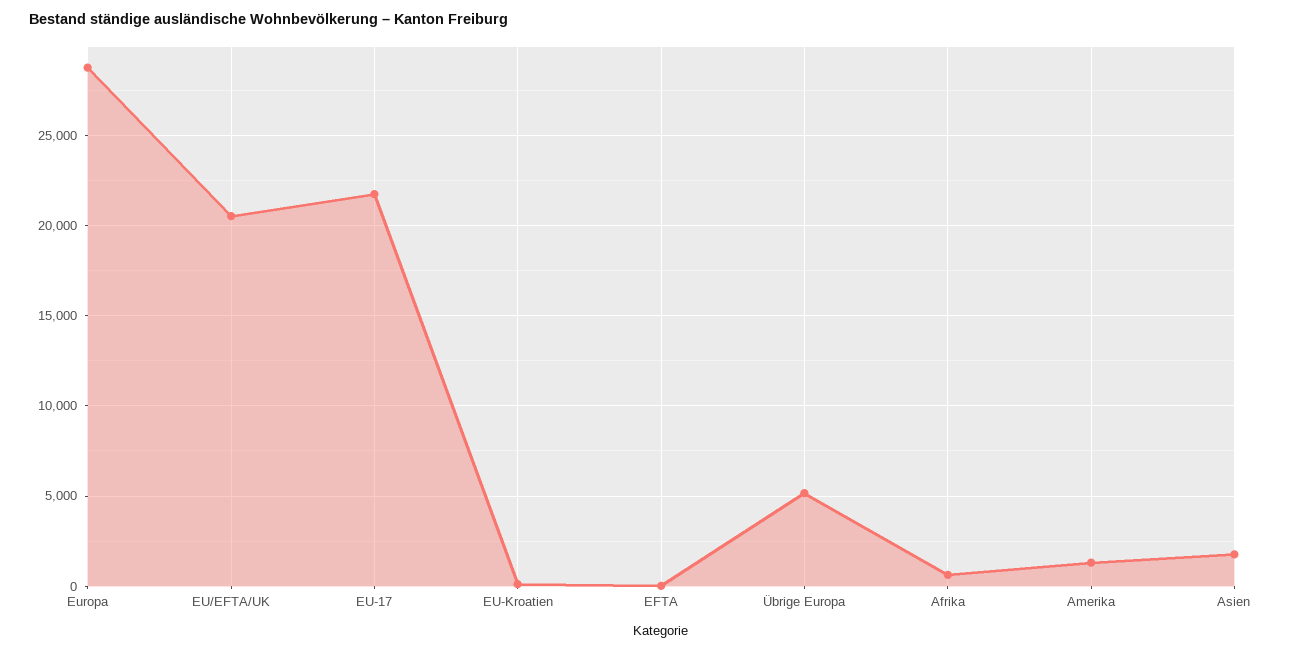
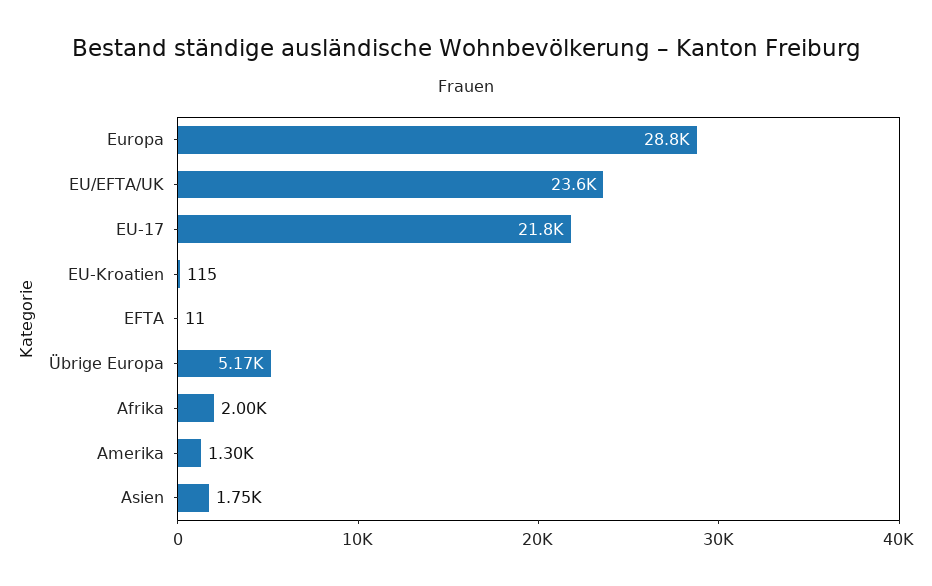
  {
    "Europa": 28800,
-   "EU/EFTA/UK": 20500,
+   "EU/EFTA/UK": 23600,
    "EU-17": 21800,
    "EU-Kroatien": 115,
    "EFTA": 11,
    "Übrige Europa": 5170,
-   "Afrika": 500,
+   "Afrika": 2000,
    "Amerika": 1300,
    "Asien": 1750
  }

